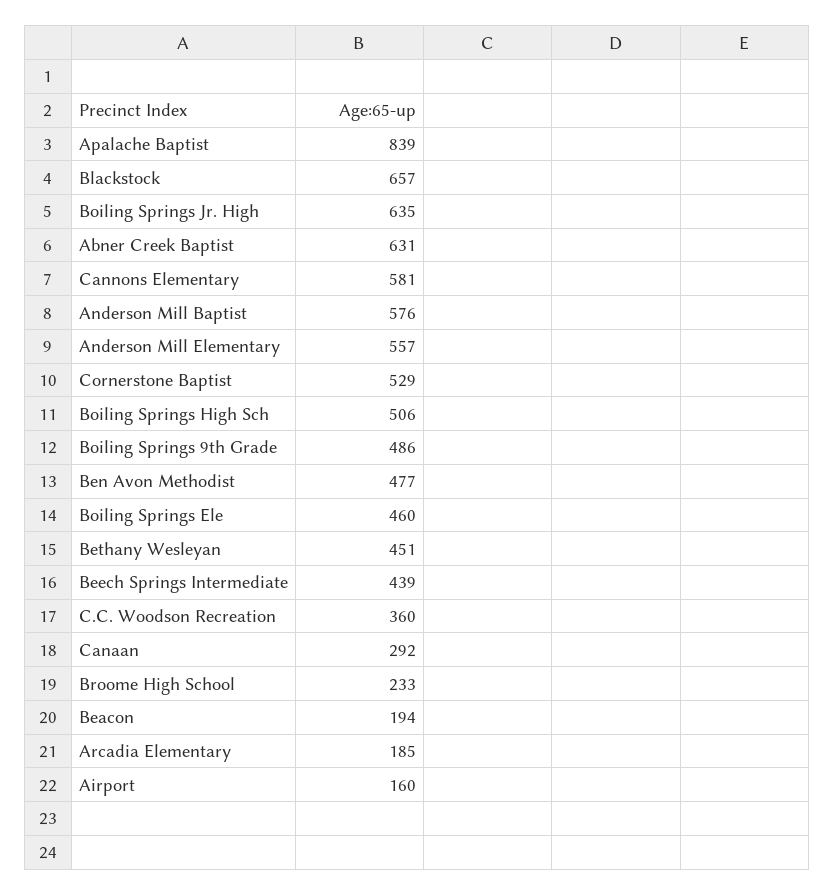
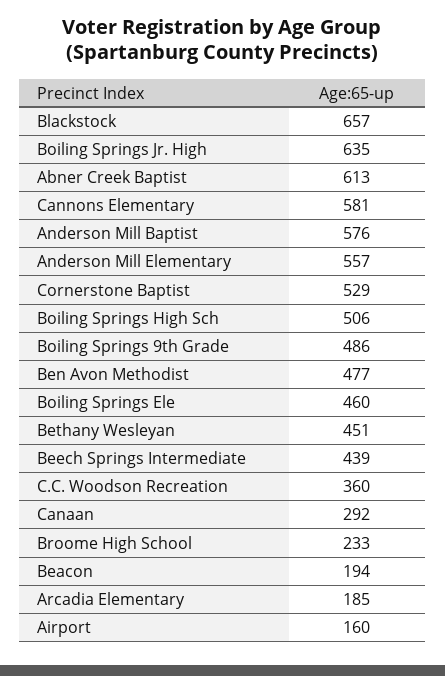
  {
-   "Apalache Baptist": 839,
    "Blackstock": 657,
    "Boiling Springs Jr. High": 635,
-   "Abner Creek Baptist": 631,
+   "Abner Creek Baptist": 613,
    "Cannons Elementary": 581,
    "Anderson Mill Baptist": 576,
    "Anderson Mill Elementary": 557,
    "Cornerstone Baptist": 529,
    "Boiling Springs High Sch": 506,
    "Boiling Springs 9th Grade": 486,
    "Ben Avon Methodist": 477,
    "Boiling Springs Ele": 460,
    "Bethany Wesleyan": 451,
    "Beech Springs Intermediate": 439,
    "C.C. Woodson Recreation": 360,
    "Canaan": 292,
    "Broome High School": 233,
    "Beacon": 194,
    "Arcadia Elementary": 185,
    "Airport": 160
  }

